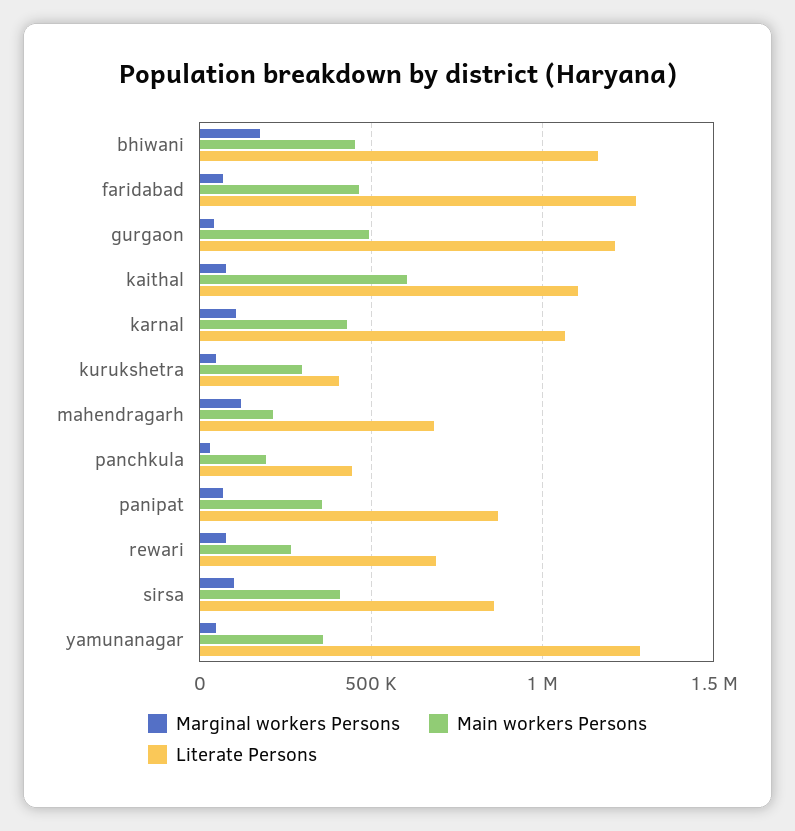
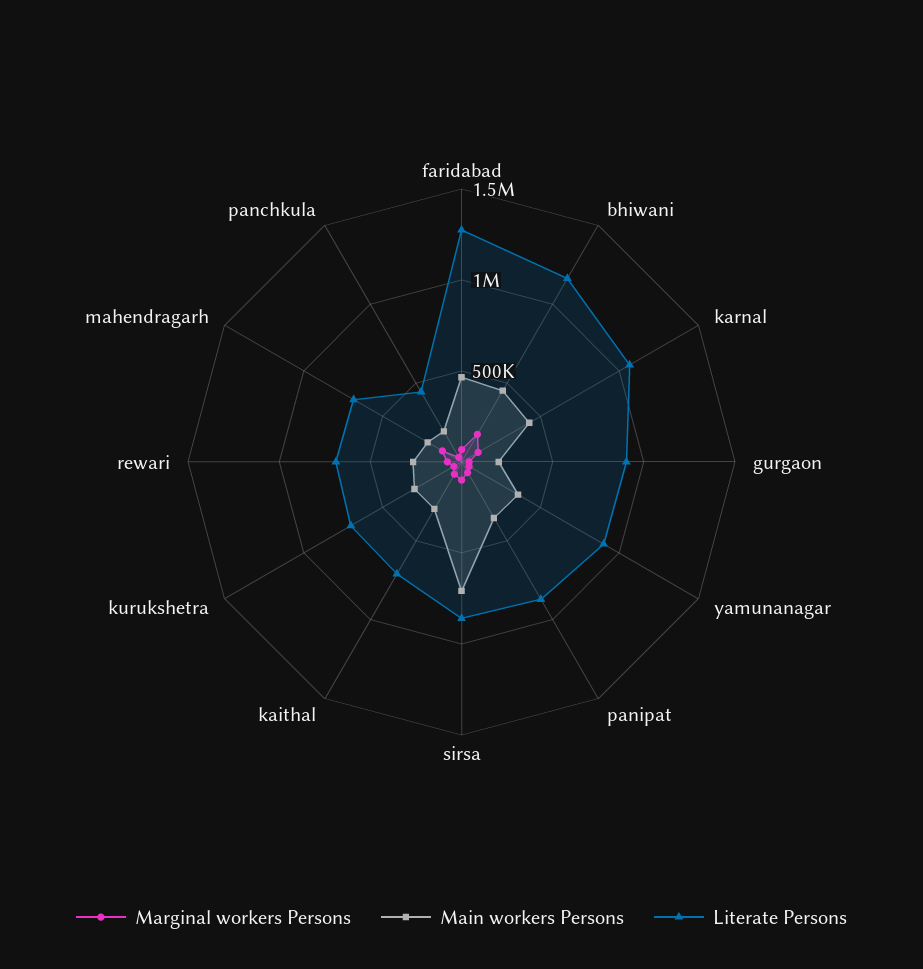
  {
    "Marginal workers Persons": {
      "bhiwani": 200000,
      "faridabad": 50000,
      "gurgaon": 50000,
      "kaithal": 100000,
      "karnal": 100000,
      "kurukshetra": 50000,
      "mahendragarh": 100000,
      "panchkula": 50000,
      "panipat": 50000,
      "rewari": 100000,
      "sirsa": 100000,
      "yamunanagar": 50000
    },
    "Main workers Persons": {
      "bhiwani": 450000,
      "faridabad": 450000,
-     "gurgaon": 500000,
+     "gurgaon": 200000,
-     "kaithal": 600000,
+     "kaithal": 300000,
      "karnal": 450000,
      "kurukshetra": 300000,
      "mahendragarh": 200000,
      "panchkula": 200000,
      "panipat": 350000,
      "rewari": 250000,
-     "sirsa": 400000,
+     "sirsa": 700000,
      "yamunanagar": 350000
    },
    "Literate Persons": {
      "bhiwani": 1150000,
      "faridabad": 1250000,
-     "gurgaon": 1200000,
+     "gurgaon": 900000,
-     "kaithal": 1100000,
+     "kaithal": 700000,
      "karnal": 1050000,
-     "kurukshetra": 400000,
+     "kurukshetra": 700000,
      "mahendragarh": 700000,
      "panchkula": 450000,
      "panipat": 850000,
      "rewari": 700000,
      "sirsa": 850000,
-     "yamunanagar": 1300000
+     "yamunanagar": 900000
    }
  }

